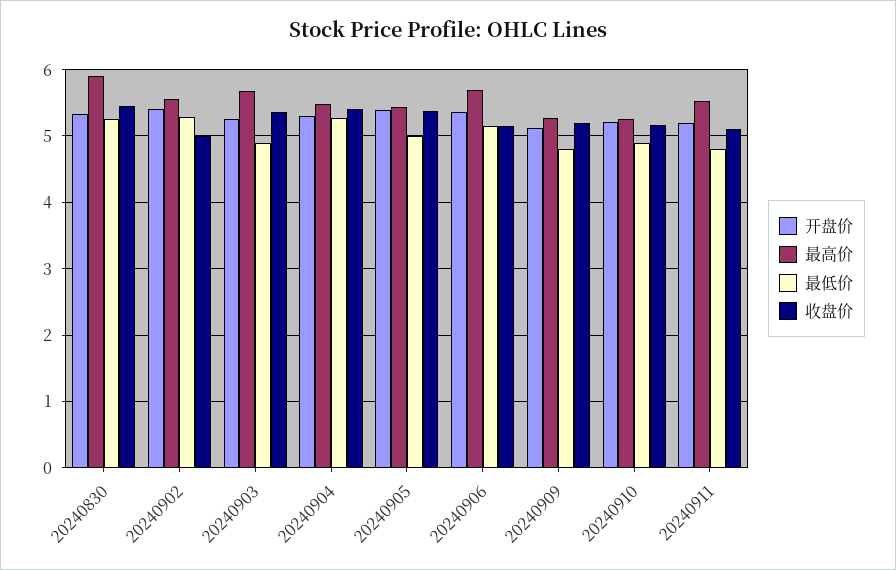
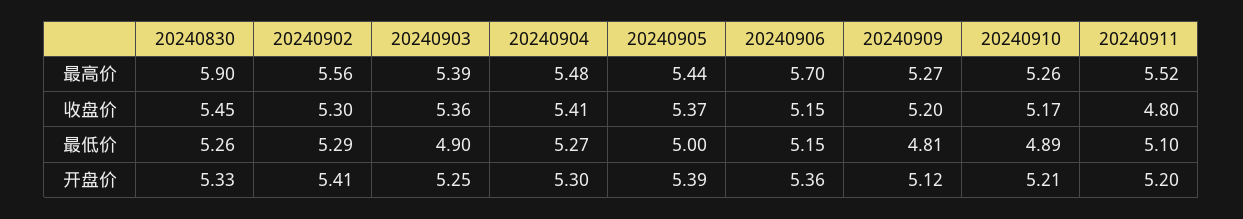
  {
    "开盘价": {
      "20240830": 5.33,
      "20240902": 5.41,
      "20240903": 5.25,
      "20240904": 5.3,
      "20240905": 5.39,
      "20240906": 5.36,
      "20240909": 5.12,
      "20240910": 5.21,
      "20240911": 5.2
    },
    "最高价": {
      "20240830": 5.9,
      "20240902": 5.56,
-     "20240903": 5.7,
+     "20240903": 5.39,
      "20240904": 5.48,
      "20240905": 5.44,
      "20240906": 5.7,
      "20240909": 5.27,
      "20240910": 5.26,
      "20240911": 5.52
    },
    "最低价": {
      "20240830": 5.26,
      "20240902": 5.29,
      "20240903": 4.9,
      "20240904": 5.27,
      "20240905": 5,
      "20240906": 5.15,
      "20240909": 4.81,
      "20240910": 4.89,
-     "20240911": 4.8
+     "20240911": 5.1
    },
    "收盘价": {
      "20240830": 5.45,
-     "20240902": 5,
+     "20240902": 5.3,
      "20240903": 5.36,
      "20240904": 5.41,
      "20240905": 5.37,
      "20240906": 5.15,
      "20240909": 5.2,
      "20240910": 5.17,
-     "20240911": 5.1
+     "20240911": 4.8
    }
  }

